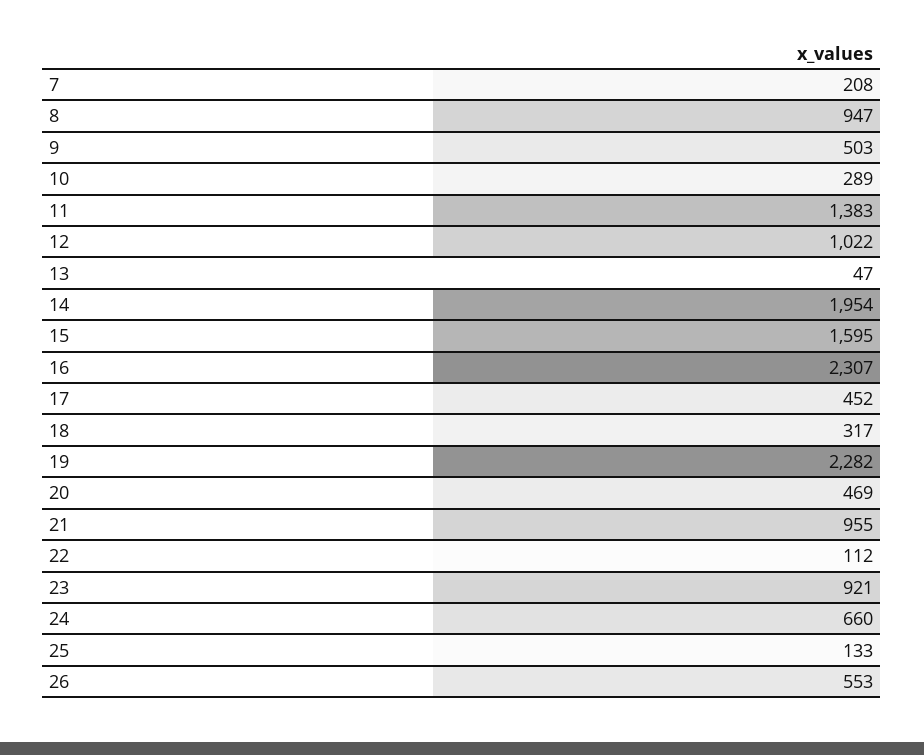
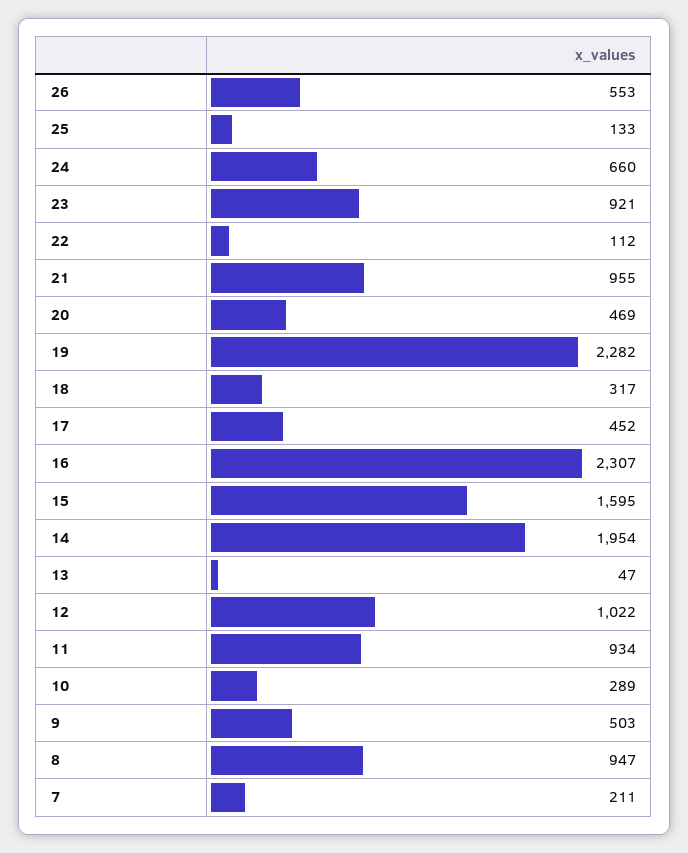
  {
-   "7": 208,
+   "7": 211,
    "8": 947,
    "9": 503,
    "10": 289,
-   "11": 1383,
+   "11": 934,
    "12": 1022,
    "13": 47,
    "14": 1954,
    "15": 1595,
    "16": 2307,
    "17": 452,
    "18": 317,
    "19": 2282,
    "20": 469,
    "21": 955,
    "22": 112,
    "23": 921,
    "24": 660,
    "25": 133,
    "26": 553
  }

